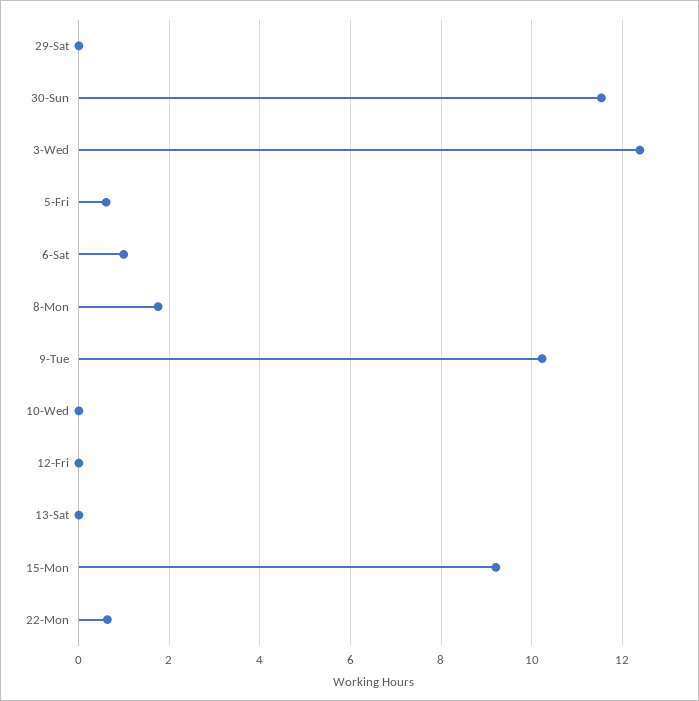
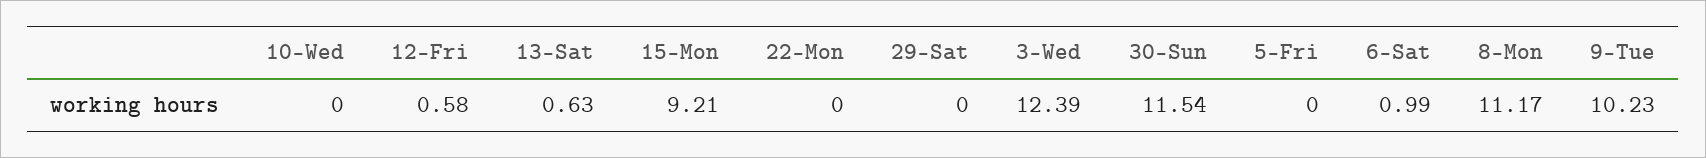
  {
    "29-Sat": 0,
    "30-Sun": 11.54,
    "3-Wed": 12.39,
-   "5-Fri": 0.6,
+   "5-Fri": 0,
    "6-Sat": 0.99,
-   "8-Mon": 1.8,
+   "8-Mon": 11.17,
    "9-Tue": 10.23,
    "10-Wed": 0,
-   "12-Fri": 0,
+   "12-Fri": 0.58,
-   "13-Sat": 0,
+   "13-Sat": 0.63,
    "15-Mon": 9.21,
-   "22-Mon": 0.6
+   "22-Mon": 0
  }

